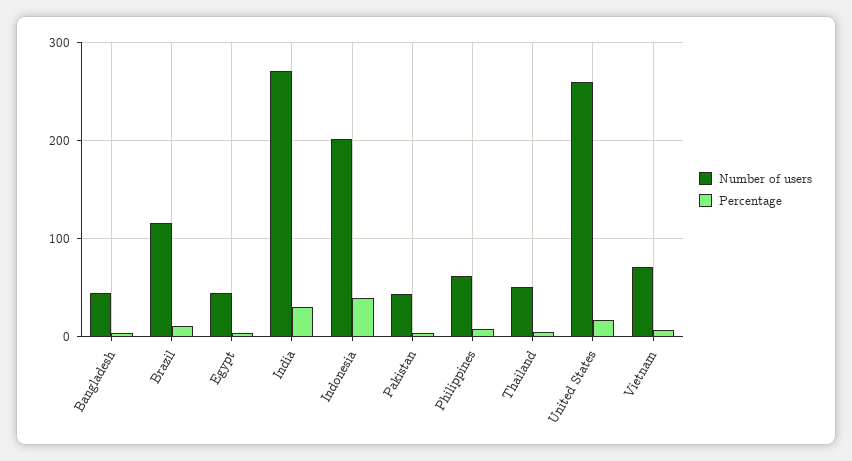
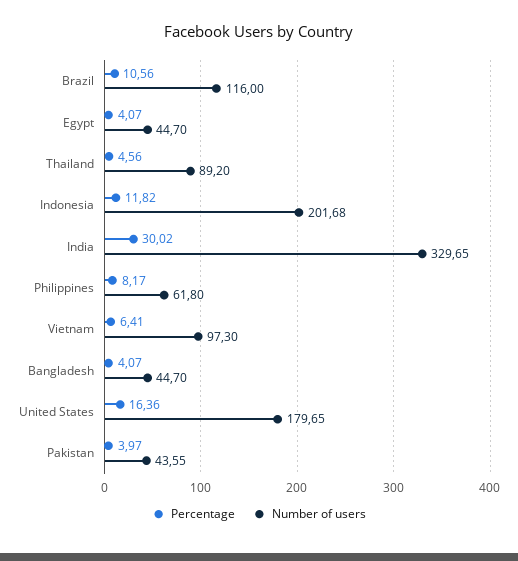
  {
    "Number of users": {
      "Bangladesh": 44.7,
      "Brazil": 116,
      "Egypt": 44.7,
-     "India": 270,
+     "India": 329.65,
      "Indonesia": 201.68,
      "Pakistan": 43.55,
      "Philippines": 61.8,
-     "Thailand": 50,
+     "Thailand": 89.2,
-     "United States": 260,
+     "United States": 179.65,
-     "Vietnam": 70
+     "Vietnam": 97.3
    },
    "Percentage": {
      "Bangladesh": 4.07,
      "Brazil": 10.56,
      "Egypt": 4.07,
      "India": 30.02,
-     "Indonesia": 40,
+     "Indonesia": 11.82,
      "Pakistan": 3.97,
      "Philippines": 8.17,
      "Thailand": 4.56,
      "United States": 16.36,
      "Vietnam": 6.41
    }
  }

